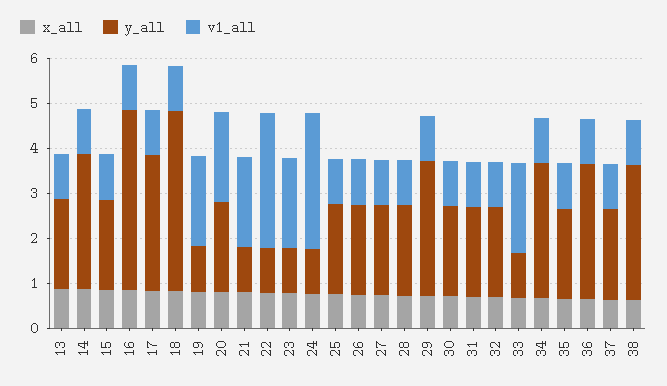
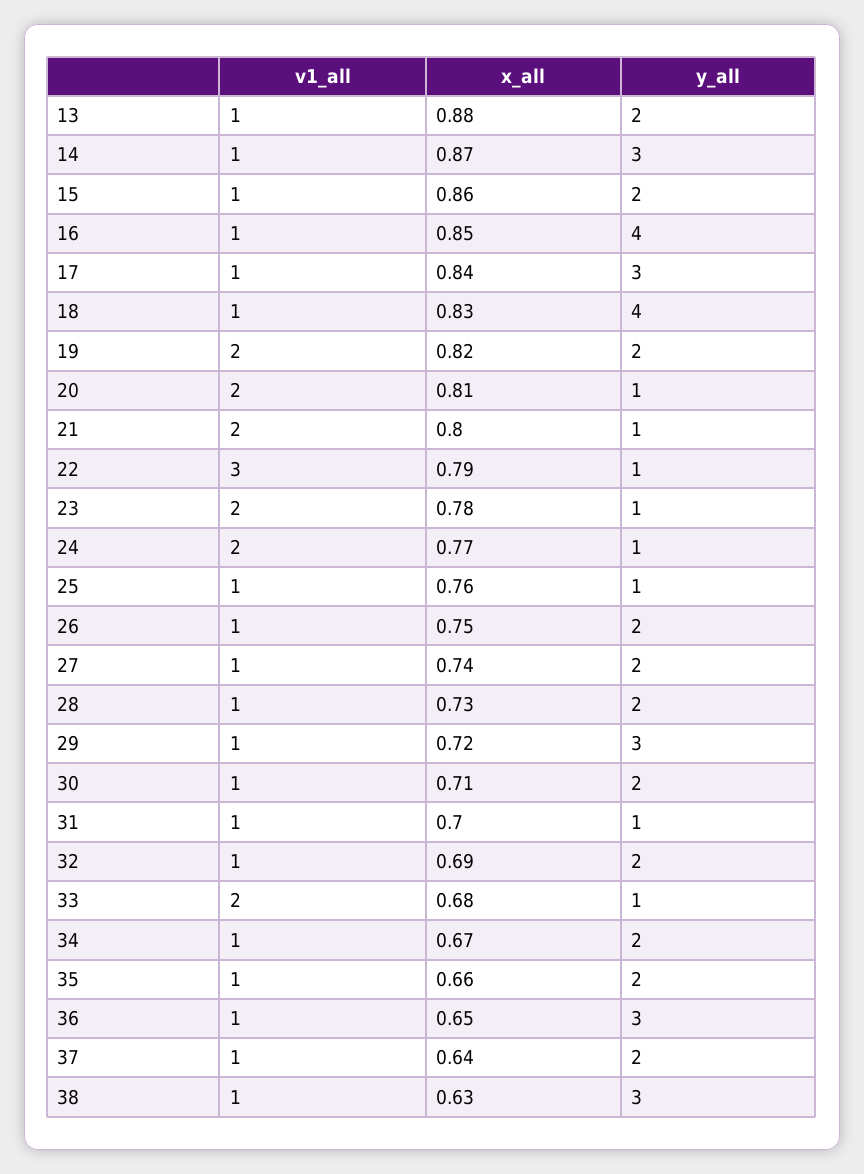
  {
    "x_all": {
      "13": 0.88,
      "14": 0.87,
      "15": 0.86,
      "16": 0.85,
      "17": 0.84,
      "18": 0.83,
      "19": 0.82,
      "20": 0.81,
      "21": 0.8,
      "22": 0.79,
      "23": 0.78,
      "24": 0.77,
      "25": 0.76,
      "26": 0.75,
      "27": 0.74,
      "28": 0.73,
      "29": 0.72,
      "30": 0.71,
      "31": 0.7,
      "32": 0.69,
      "33": 0.68,
      "34": 0.67,
      "35": 0.66,
      "36": 0.65,
      "37": 0.64,
      "38": 0.63
    },
    "y_all": {
      "13": 2,
      "14": 3,
      "15": 2,
      "16": 4,
      "17": 3,
      "18": 4,
-     "19": 1,
+     "19": 2,
-     "20": 2,
+     "20": 1,
      "21": 1,
      "22": 1,
      "23": 1,
      "24": 1,
-     "25": 2,
+     "25": 1,
      "26": 2,
      "27": 2,
      "28": 2,
      "29": 3,
      "30": 2,
-     "31": 2,
+     "31": 1,
      "32": 2,
      "33": 1,
-     "34": 3,
+     "34": 2,
      "35": 2,
      "36": 3,
      "37": 2,
      "38": 3
    },
    "v1_all": {
      "13": 1,
      "14": 1,
      "15": 1,
      "16": 1,
      "17": 1,
      "18": 1,
      "19": 2,
      "20": 2,
      "21": 2,
      "22": 3,
      "23": 2,
-     "24": 3,
+     "24": 2,
      "25": 1,
      "26": 1,
      "27": 1,
      "28": 1,
      "29": 1,
      "30": 1,
      "31": 1,
      "32": 1,
      "33": 2,
      "34": 1,
      "35": 1,
      "36": 1,
      "37": 1,
      "38": 1
    }
  }

